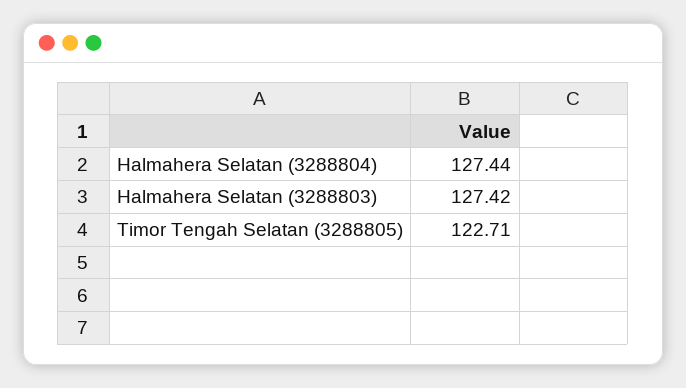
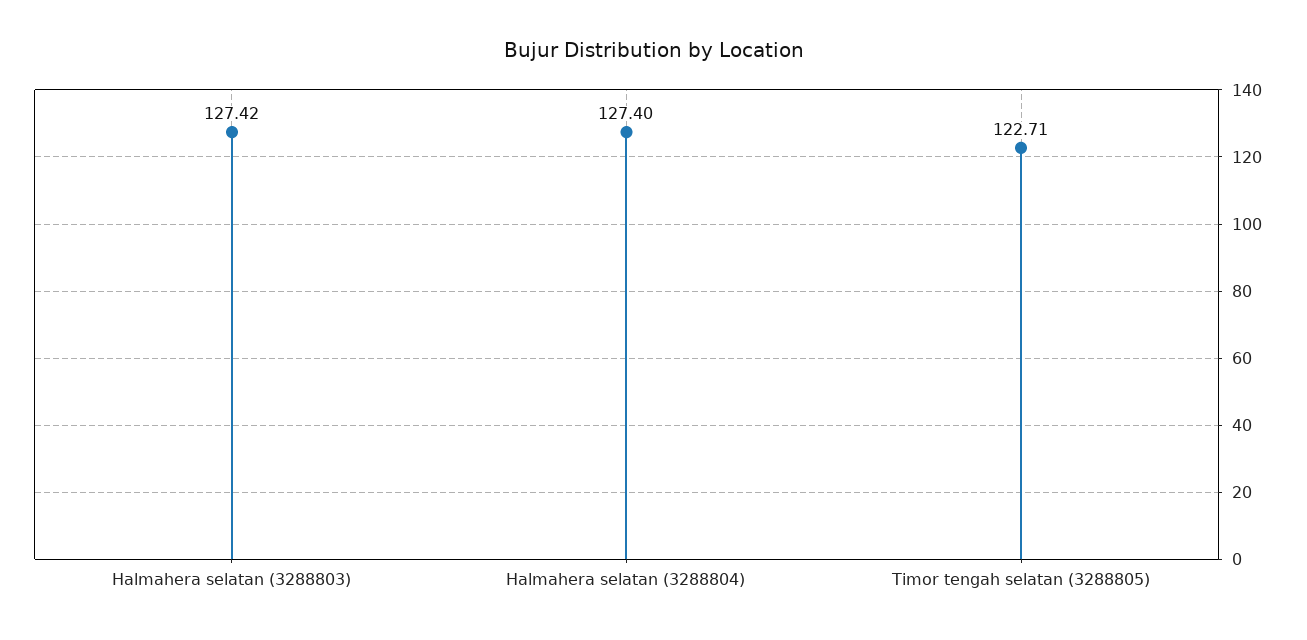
  {
-   "Halmahera Selatan (3288804)": 127.44,
+   "Halmahera Selatan (3288804)": 127.4,
    "Halmahera Selatan (3288803)": 127.42,
    "Timor Tengah Selatan (3288805)": 122.71
  }

